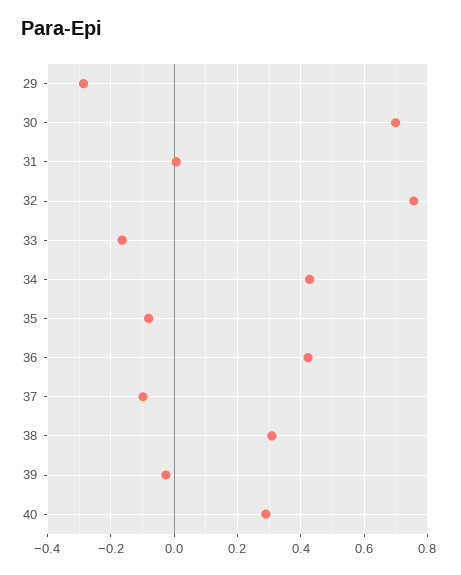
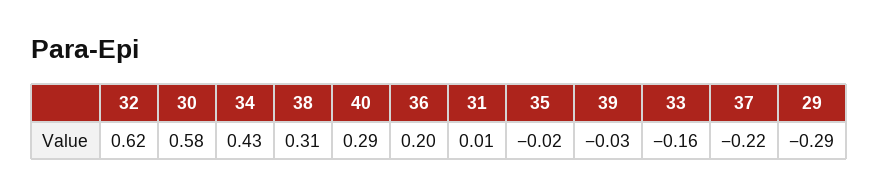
  {
    "29": -0.29,
-   "30": 0.7,
+   "30": 0.58,
    "31": 0.01,
-   "32": 0.76,
+   "32": 0.62,
    "33": -0.16,
    "34": 0.43,
-   "35": -0.08,
+   "35": -0.02,
-   "36": 0.42,
+   "36": 0.2,
-   "37": -0.1,
+   "37": -0.22,
    "38": 0.31,
    "39": -0.03,
    "40": 0.29
  }

